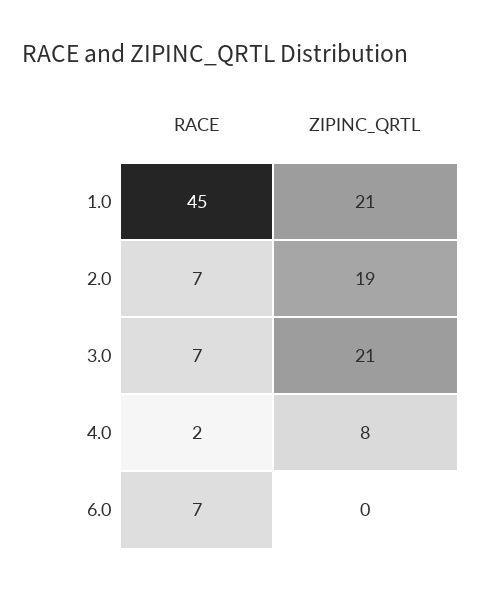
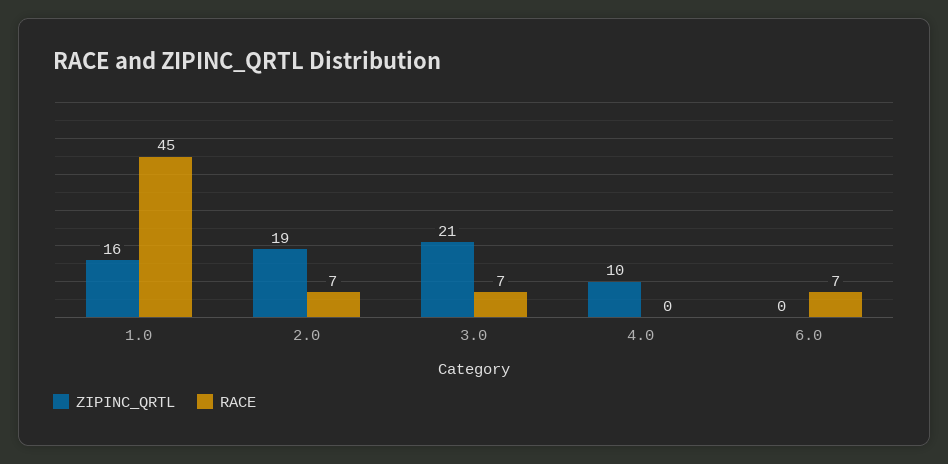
  {
    "RACE": {
      "1.0": 45,
      "2.0": 7,
      "3.0": 7,
-     "4.0": 2,
+     "4.0": 0,
      "6.0": 7
    },
    "ZIPINC_QRTL": {
-     "1.0": 21,
+     "1.0": 16,
      "2.0": 19,
      "3.0": 21,
-     "4.0": 8,
+     "4.0": 10,
      "6.0": 0
    }
  }

